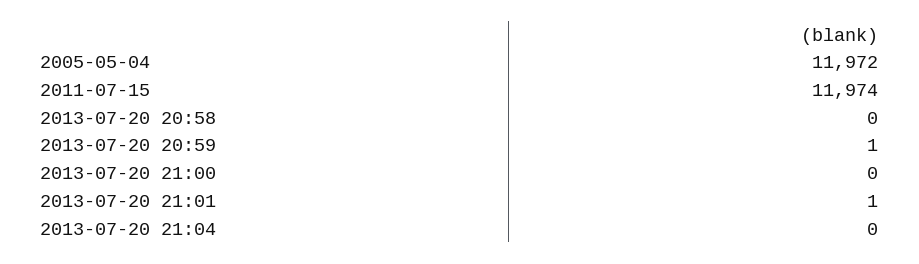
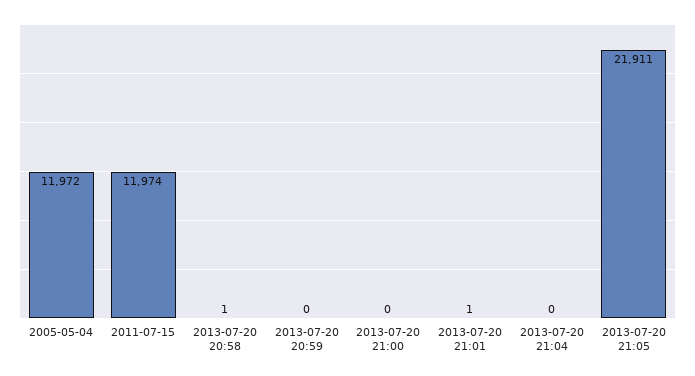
  {
    "2005-05-04": 11972,
    "2011-07-15": 11974,
-   "2013-07-20 20:58": 0,
+   "2013-07-20 20:58": 1,
-   "2013-07-20 20:59": 1,
+   "2013-07-20 20:59": 0,
    "2013-07-20 21:00": 0,
    "2013-07-20 21:01": 1,
-   "2013-07-20 21:04": 0
+   "2013-07-20 21:04": 0,
+   "2013-07-20 21:05": 21911
  }

